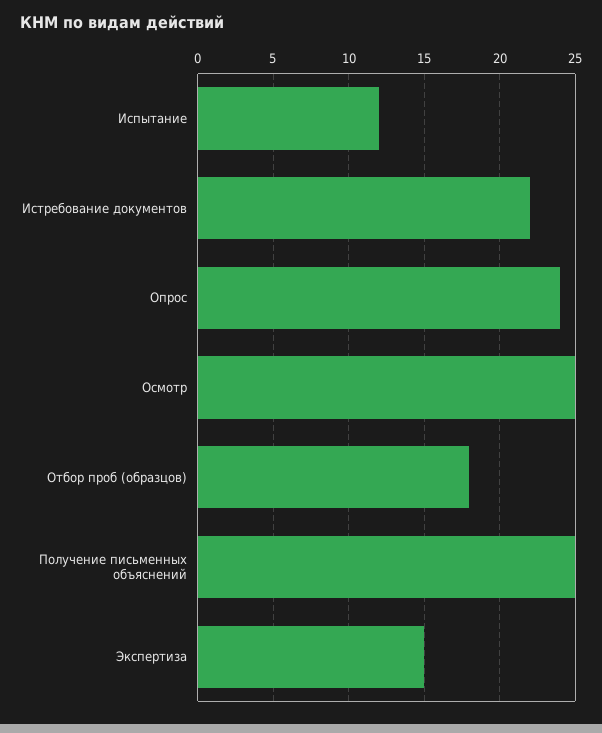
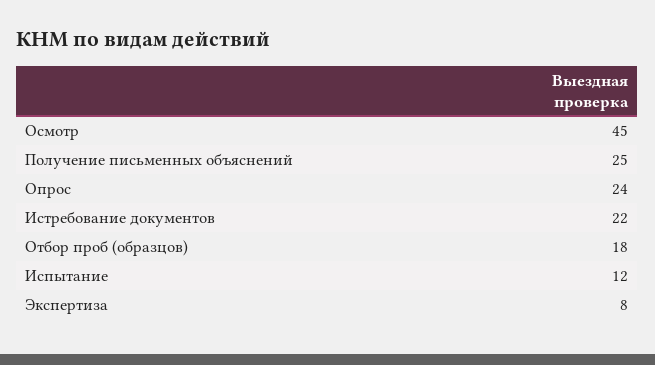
  {
    "Испытание": 12,
    "Истребование документов": 22,
    "Опрос": 24,
-   "Осмотр": 25,
+   "Осмотр": 45,
    "Отбор проб (образцов)": 18,
    "Получение письменных объяснений": 25,
-   "Экспертиза": 15
+   "Экспертиза": 8
  }

